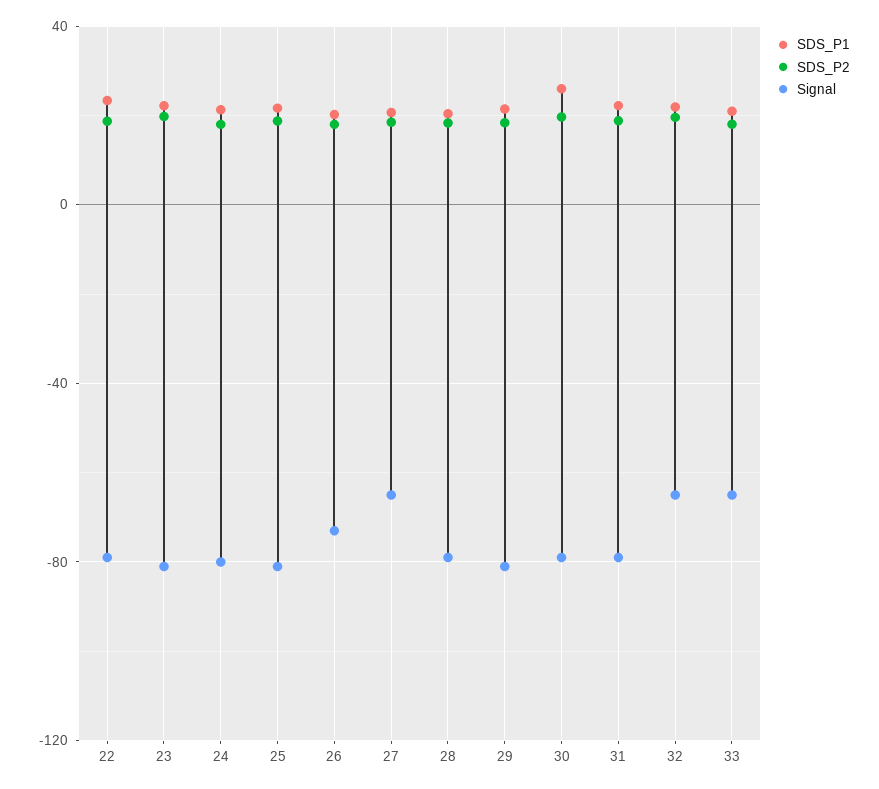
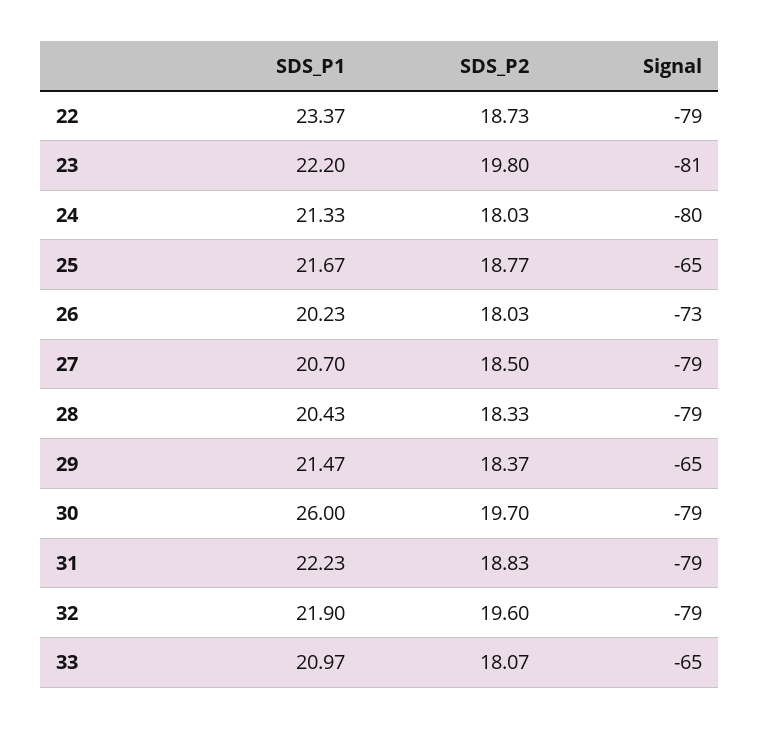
  {
    "SDS_P1": {
      "22": 23.37,
      "23": 22.2,
      "24": 21.33,
      "25": 21.67,
      "26": 20.23,
      "27": 20.7,
      "28": 20.43,
      "29": 21.47,
      "30": 26,
      "31": 22.23,
      "32": 21.9,
      "33": 20.97
    },
    "SDS_P2": {
      "22": 18.73,
      "23": 19.8,
      "24": 18.03,
      "25": 18.77,
      "26": 18.03,
      "27": 18.5,
      "28": 18.33,
      "29": 18.37,
      "30": 19.7,
      "31": 18.83,
      "32": 19.6,
      "33": 18.07
    },
    "Signal": {
      "22": -79,
      "23": -81,
      "24": -80,
-     "25": -80,
+     "25": -65,
      "26": -73,
-     "27": -65,
+     "27": -79,
      "28": -79,
-     "29": -80,
+     "29": -65,
      "30": -79,
      "31": -79,
-     "32": -65,
+     "32": -79,
      "33": -65
    }
  }

